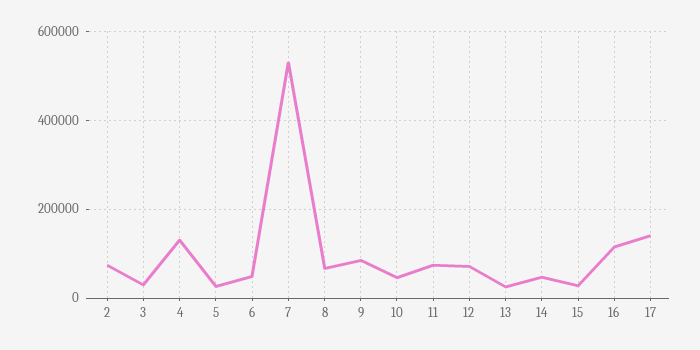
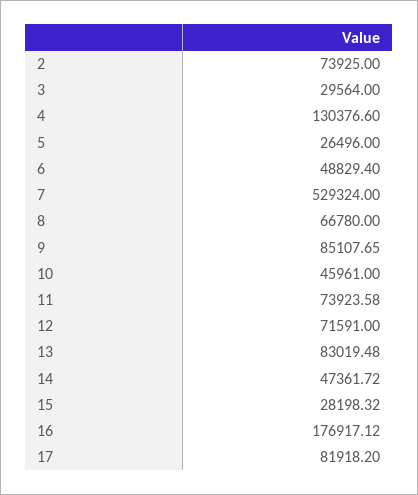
  {
    "2": 73925,
    "3": 29564,
    "4": 130376.6,
    "5": 26496,
    "6": 48829.4,
    "7": 529324,
    "8": 66780,
    "9": 85107.65,
    "10": 45961,
    "11": 73923.58,
    "12": 71591,
-   "13": 20000,
+   "13": 83019.48,
    "14": 47361.72,
    "15": 28198.32,
-   "16": 120000,
+   "16": 176917.12,
-   "17": 140000
+   "17": 81918.2
  }

